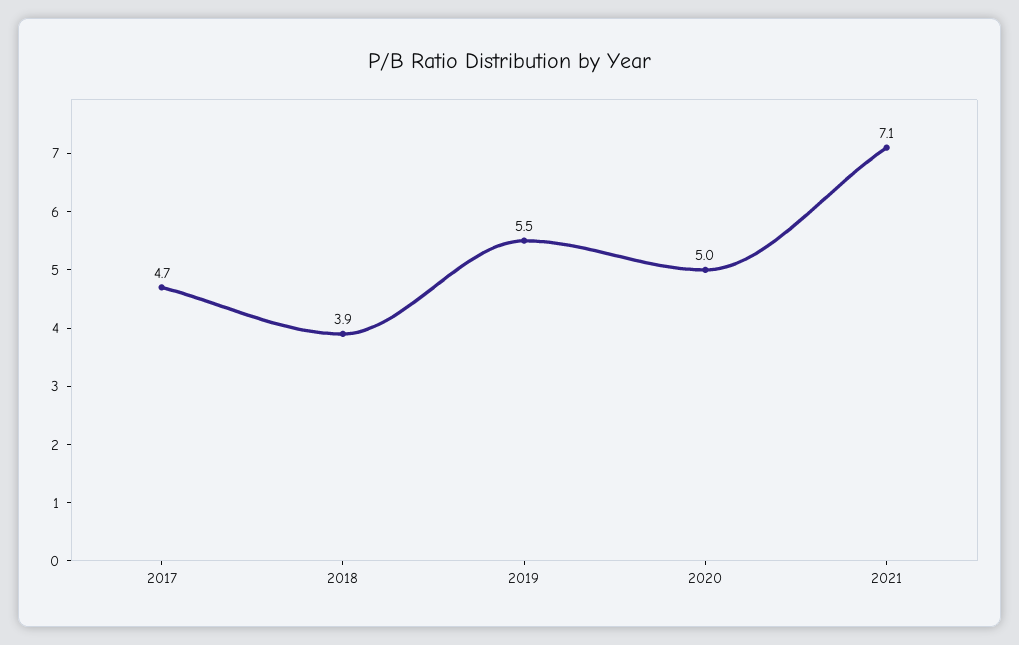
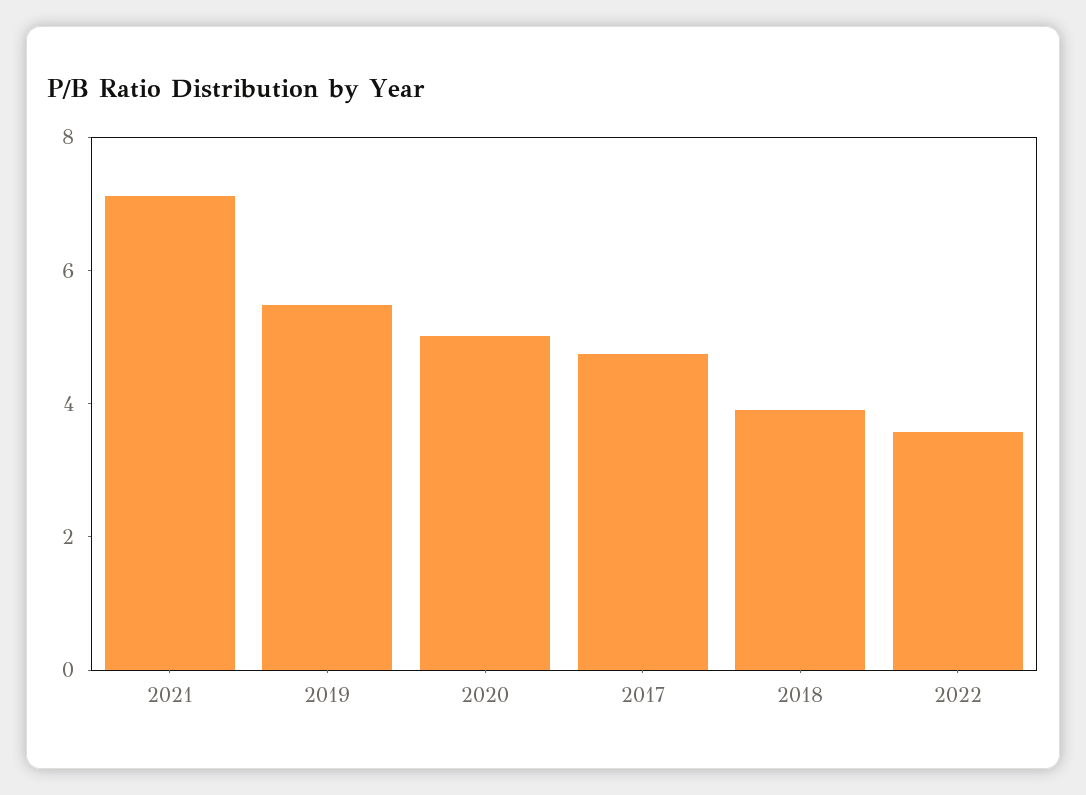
  {
    "2017": 4.7,
    "2018": 3.9,
    "2019": 5.5,
    "2020": 5,
-   "2021": 7.1
+   "2021": 7.1,
+   "2022": 3.5
  }

